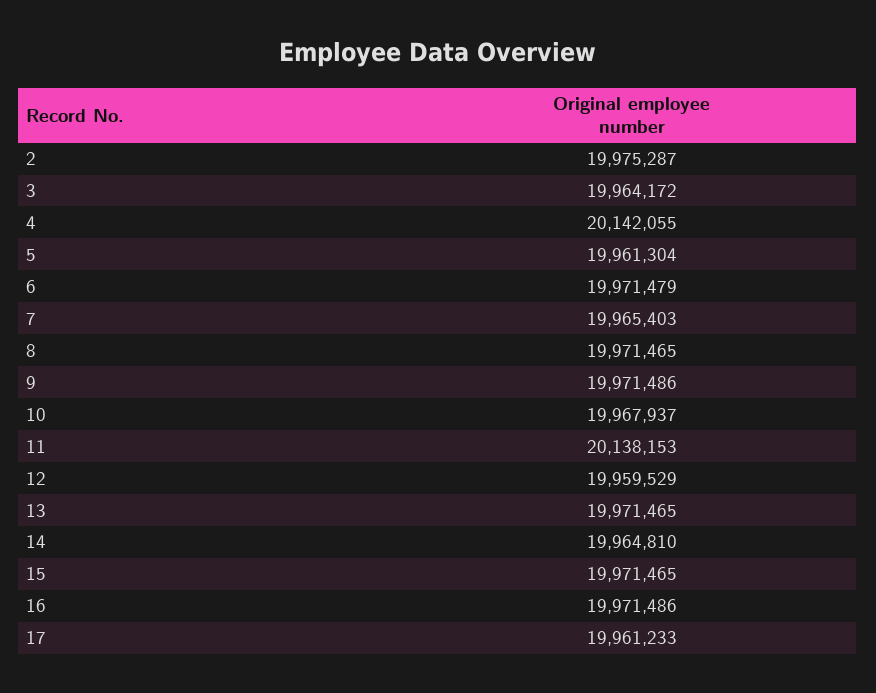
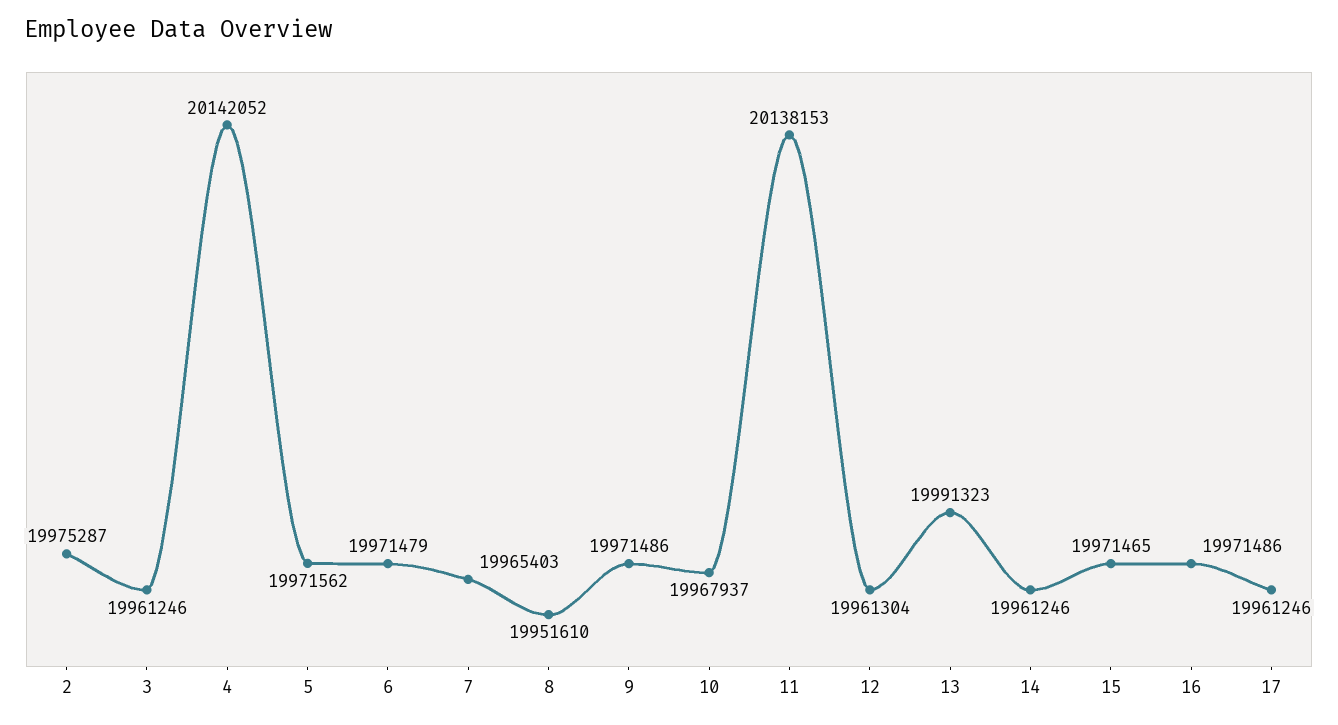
  {
    "2": 19975287,
-   "3": 19964172,
+   "3": 19961246,
-   "4": 20142055,
+   "4": 20142052,
-   "5": 19961304,
+   "5": 19971562,
    "6": 19971479,
    "7": 19965403,
-   "8": 19971465,
+   "8": 19951610,
    "9": 19971486,
    "10": 19967937,
    "11": 20138153,
-   "12": 19959529,
+   "12": 19961304,
-   "13": 19971465,
+   "13": 19991323,
-   "14": 19964810,
+   "14": 19961246,
    "15": 19971465,
    "16": 19971486,
-   "17": 19961233
+   "17": 19961246
  }

